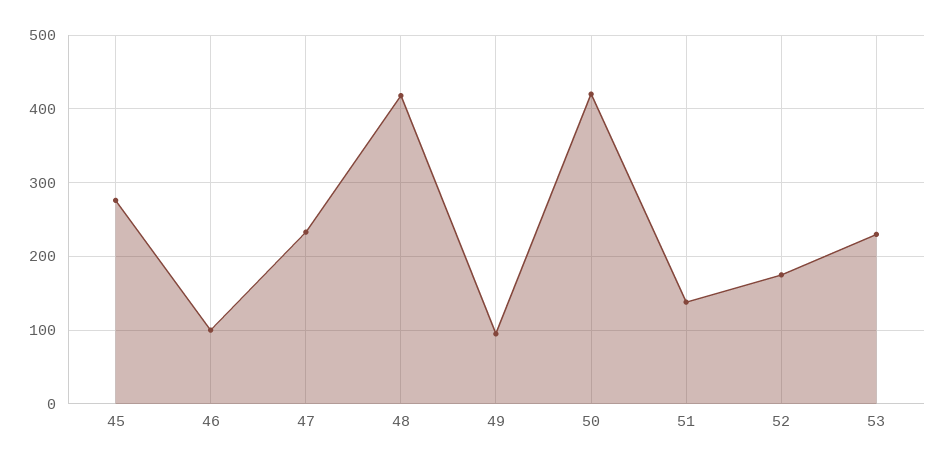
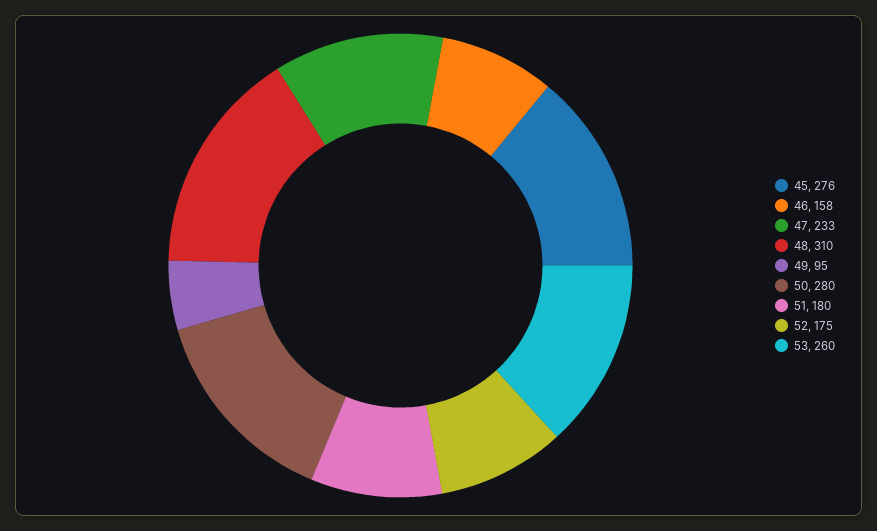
  {
    "45": 276,
-   "46": 100,
+   "46": 158,
    "47": 233,
-   "48": 420,
+   "48": 310,
    "49": 95,
-   "50": 420,
+   "50": 280,
-   "51": 140,
+   "51": 180,
    "52": 175,
-   "53": 230
+   "53": 260
  }

